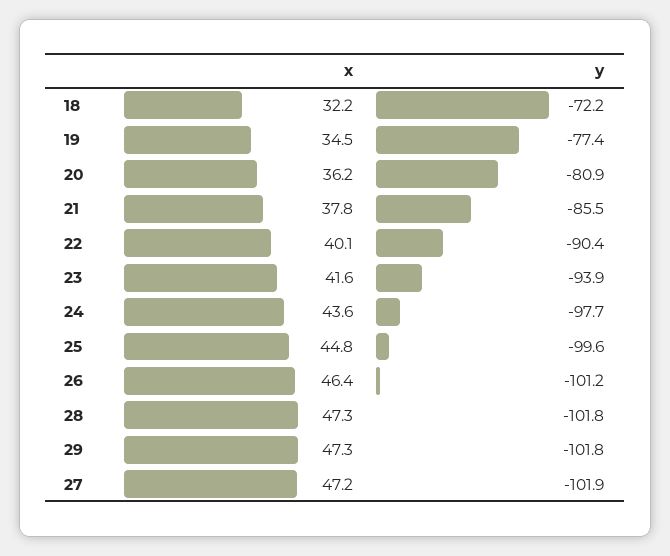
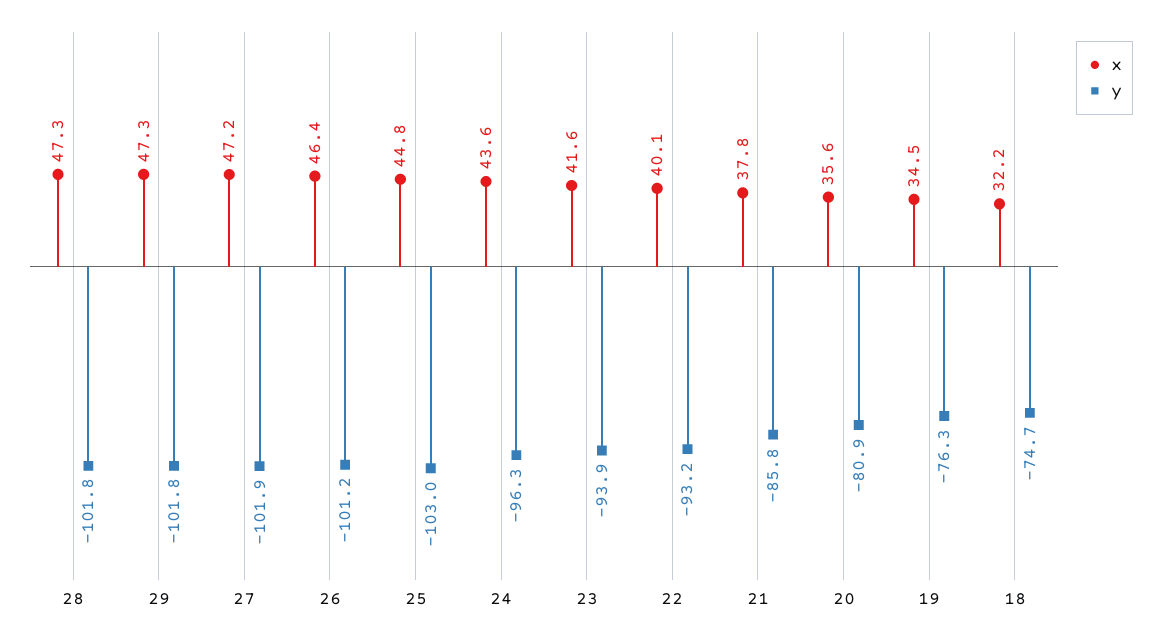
  {
    "x": {
      "18": 32.2,
      "19": 34.5,
-     "20": 36.2,
+     "20": 35.6,
      "21": 37.8,
      "22": 40.1,
      "23": 41.6,
      "24": 43.6,
      "25": 44.8,
      "26": 46.4,
      "28": 47.3,
      "29": 47.3,
      "27": 47.2
    },
    "y": {
-     "18": -72.2,
+     "18": -74.7,
-     "19": -77.4,
+     "19": -76.3,
      "20": -80.9,
-     "21": -85.5,
+     "21": -85.8,
-     "22": -90.4,
+     "22": -93.2,
      "23": -93.9,
-     "24": -97.7,
+     "24": -96.3,
-     "25": -99.6,
+     "25": -103,
      "26": -101.2,
      "28": -101.8,
      "29": -101.8,
      "27": -101.9
    }
  }

